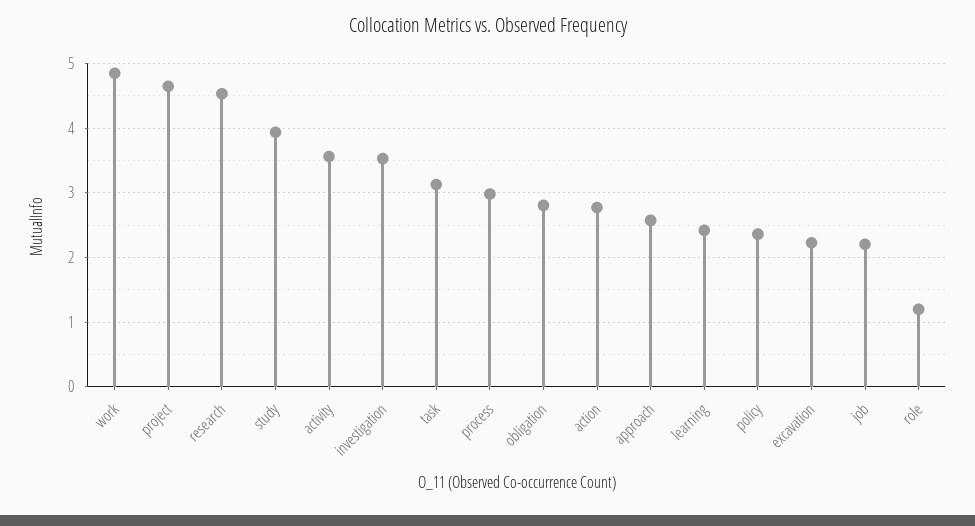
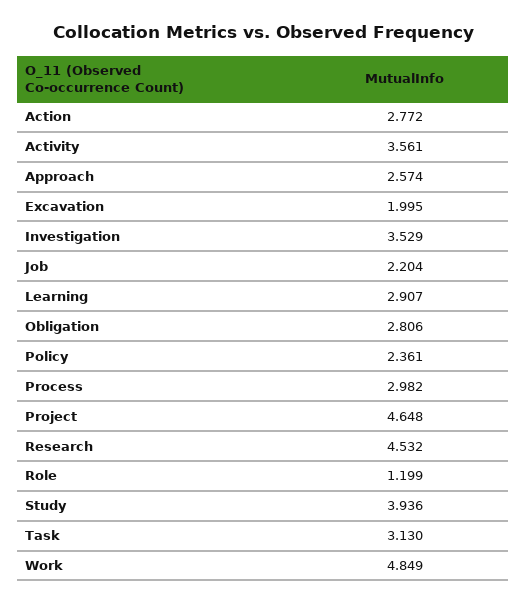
  {
    "work": 4.849,
    "project": 4.648,
    "research": 4.532,
    "study": 3.936,
    "activity": 3.561,
    "investigation": 3.529,
    "task": 3.13,
    "process": 2.982,
    "obligation": 2.806,
    "action": 2.772,
    "approach": 2.574,
-   "learning": 2.4,
+   "learning": 2.907,
    "policy": 2.361,
-   "excavation": 2.2,
+   "excavation": 1.995,
    "job": 2.204,
    "role": 1.199
  }

